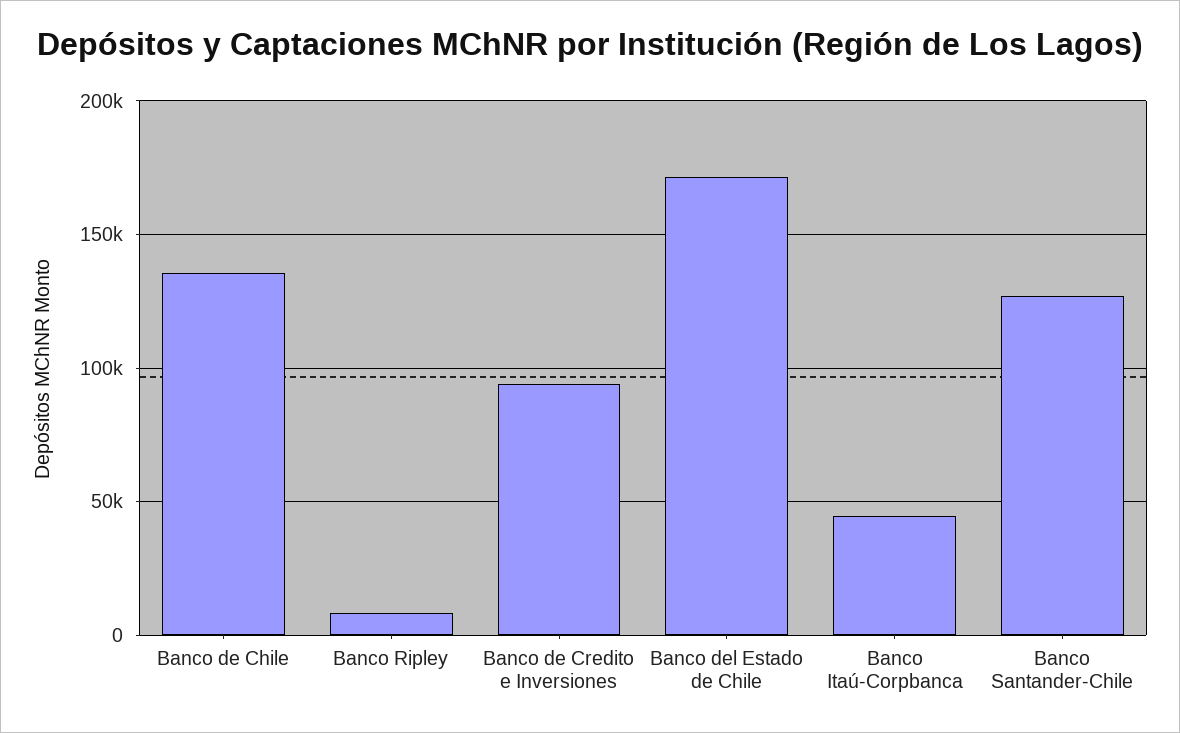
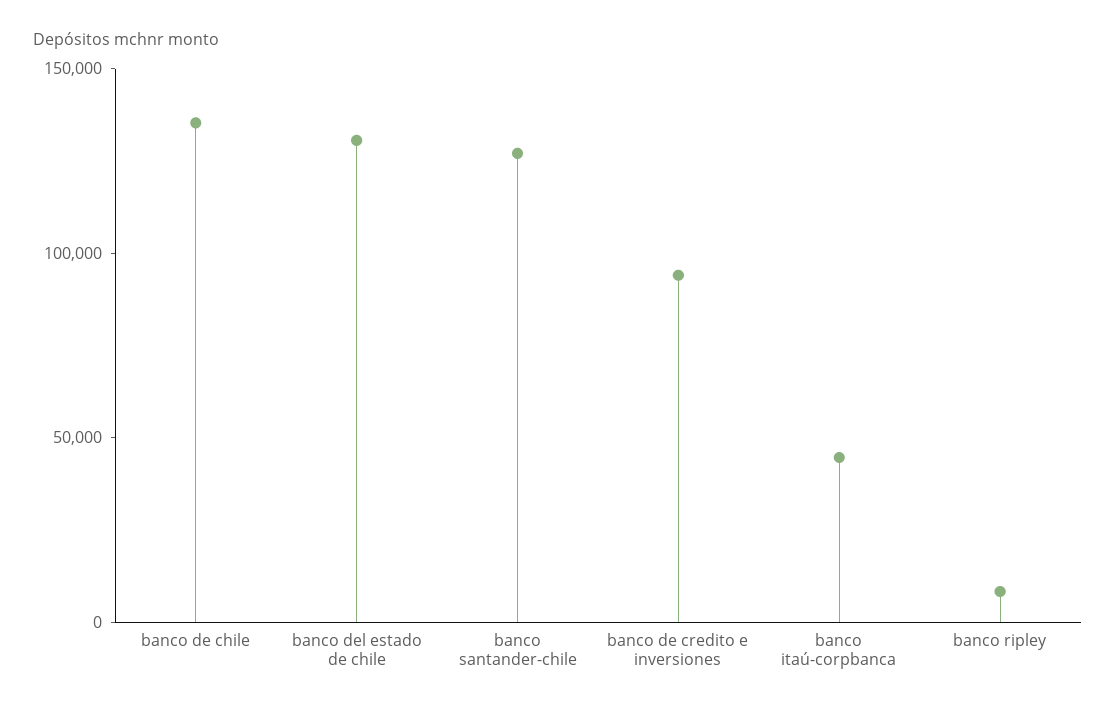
  {
    "Banco de Chile": 135000,
    "Banco Ripley": 10000,
    "Banco de Credito e Inversiones": 95000,
-   "Banco del Estado de Chile": 170000,
+   "Banco del Estado de Chile": 130000,
    "Banco Itaú-Corpbanca": 45000,
    "Banco Santander-Chile": 125000
  }

